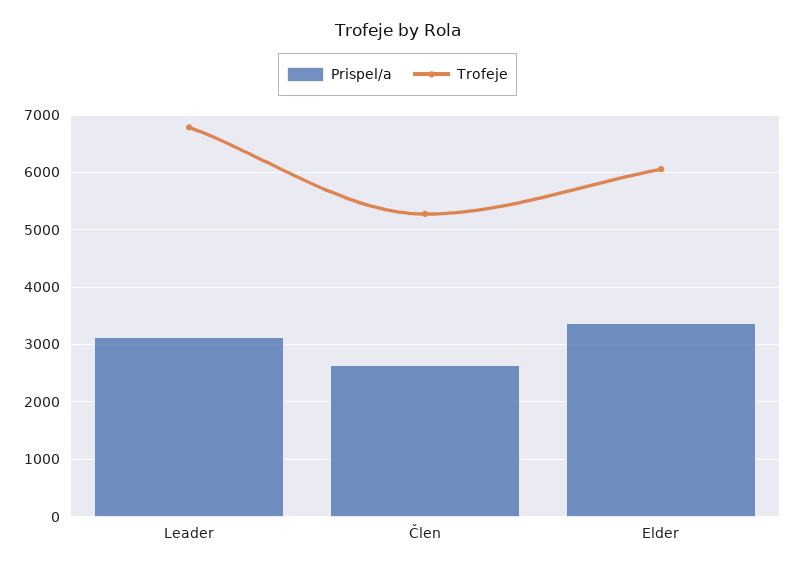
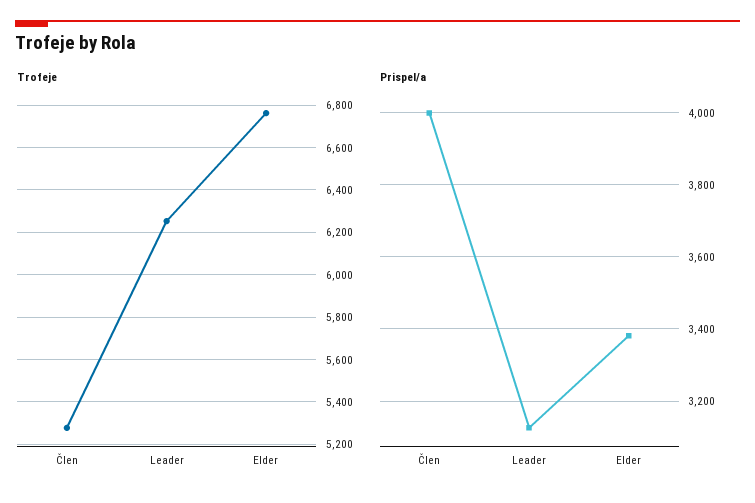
  {
    "Prispel/a": {
      "Leader": 3120,
-     "Člen": 2600,
+     "Člen": 4000,
      "Elder": 3380
    },
    "Trofeje": {
-     "Leader": 6800,
+     "Leader": 6250,
      "Člen": 5300,
-     "Elder": 6000
+     "Elder": 6750
    }
  }

